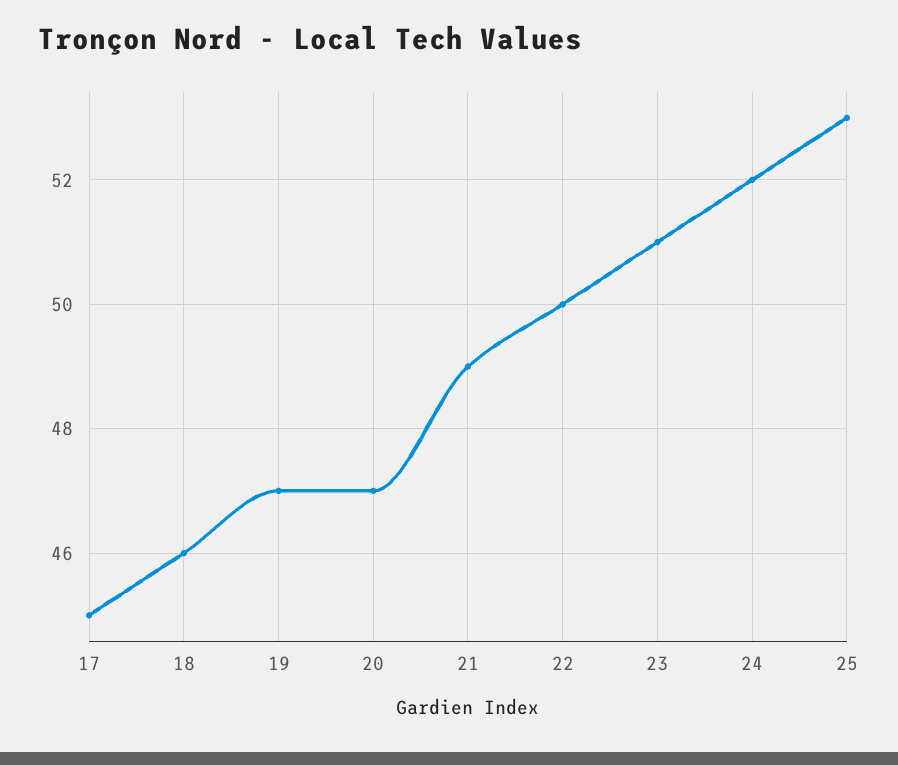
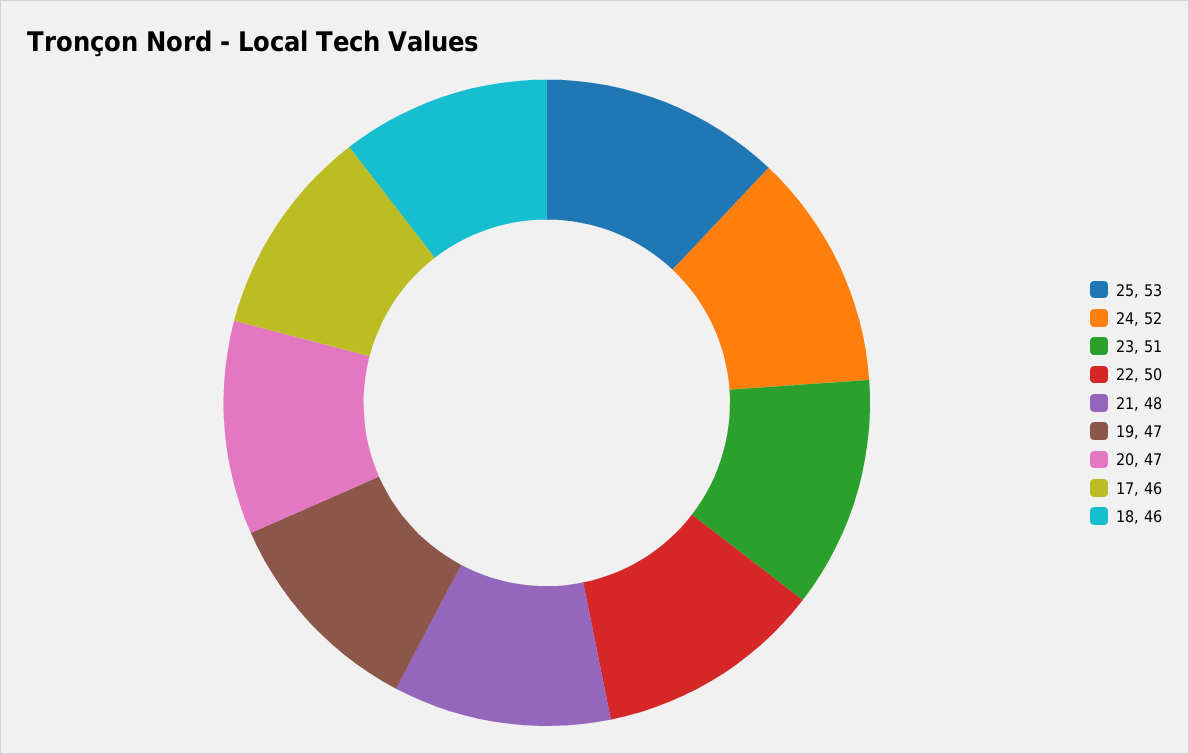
  {
-   "17": 45,
+   "17": 46,
    "18": 46,
    "19": 47,
    "20": 47,
-   "21": 49,
+   "21": 48,
    "22": 50,
    "23": 51,
    "24": 52,
    "25": 53
  }

